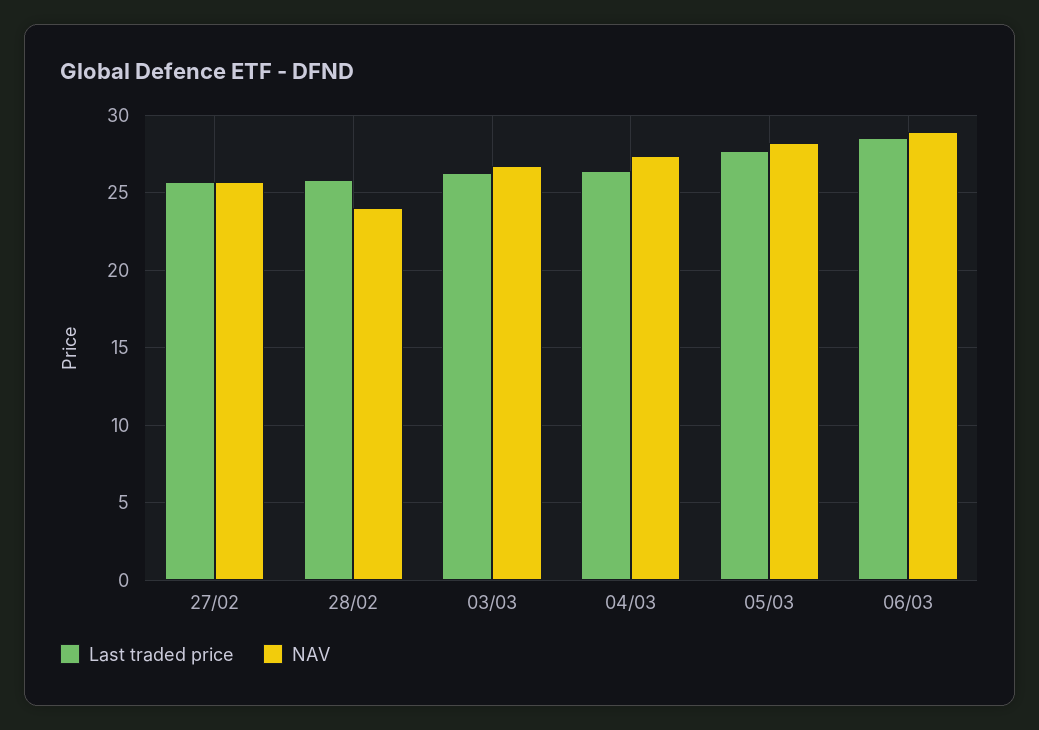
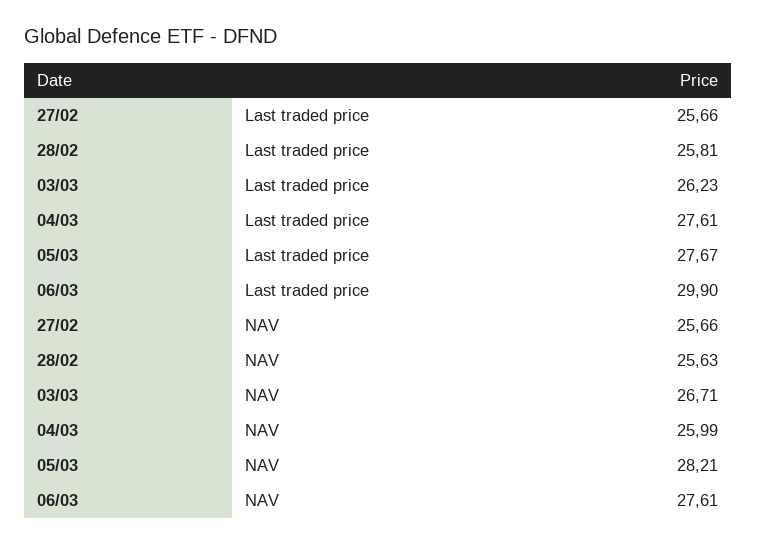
  {
    "Last traded price": {
      "27/02": 25.66,
      "28/02": 25.81,
      "03/03": 26.23,
-     "04/03": 26.5,
+     "04/03": 27.61,
      "05/03": 27.67,
-     "06/03": 28.5
+     "06/03": 29.9
    },
    "NAV": {
      "27/02": 25.66,
-     "28/02": 24,
+     "28/02": 25.63,
      "03/03": 26.71,
-     "04/03": 27.5,
+     "04/03": 25.99,
      "05/03": 28.21,
-     "06/03": 29
+     "06/03": 27.61
    }
  }

